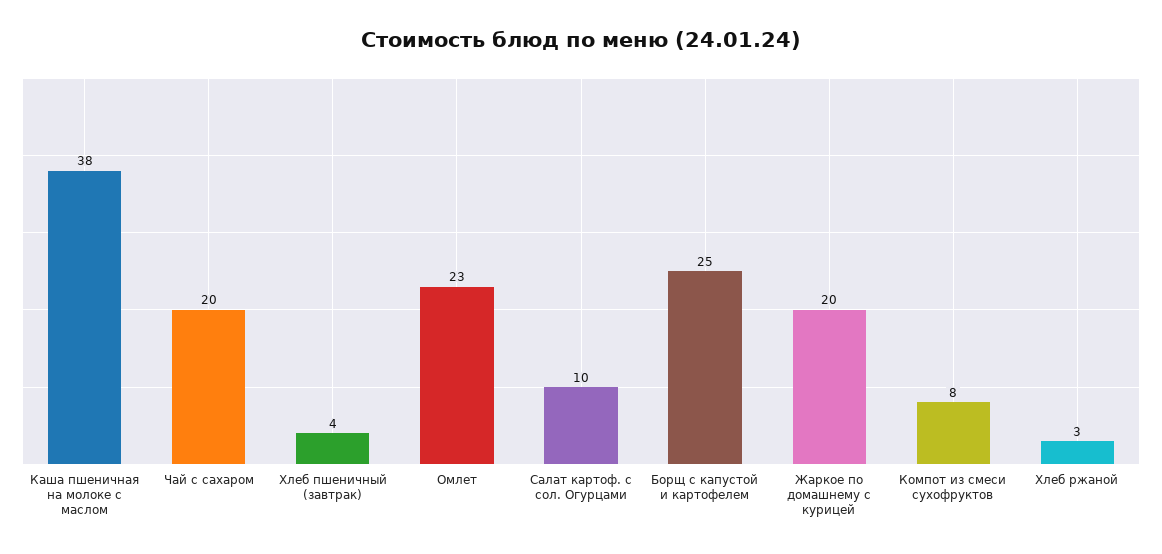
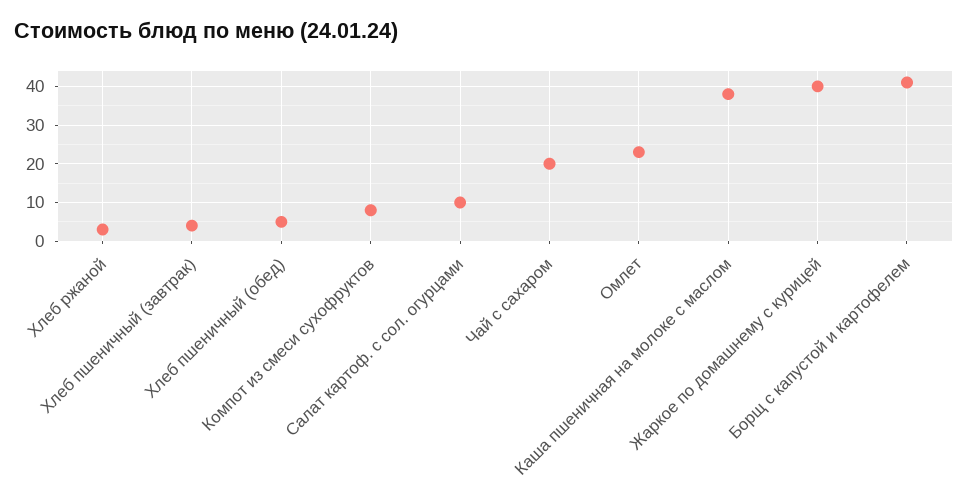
  {
    "Каша пшеничная на молоке с маслом": 38,
    "Чай с сахаром": 20,
    "Хлеб пшеничный (завтрак)": 4,
    "Омлет": 23,
    "Салат картоф. с сол. Огурцами": 10,
-   "Борщ с капустой и картофелем": 25,
+   "Борщ с капустой и картофелем": 40,
-   "Жаркое по домашнему с курицей": 20,
+   "Жаркое по домашнему с курицей": 40,
    "Компот из смеси сухофруктов": 8,
-   "Хлеб ржаной": 3
+   "Хлеб ржаной": 3,
+   "Хлеб пшеничный (обед)": 5
  }

